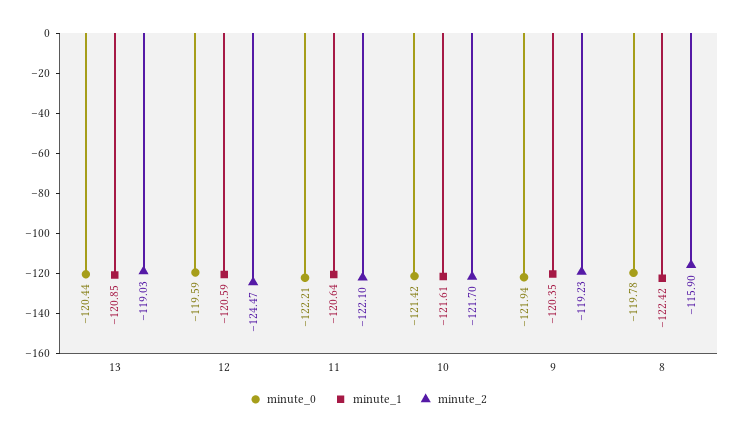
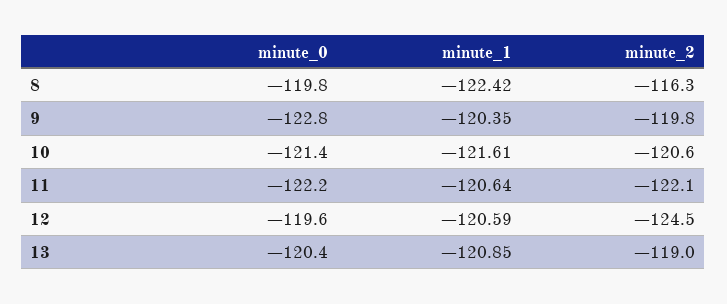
  {
    "minute_0": {
      "13": -120.44,
      "12": -119.59,
      "11": -122.21,
      "10": -121.42,
-     "9": -121.94,
+     "9": -122.8,
      "8": -119.78
    },
    "minute_1": {
      "13": -120.85,
      "12": -120.59,
      "11": -120.64,
      "10": -121.61,
      "9": -120.35,
      "8": -122.42
    },
    "minute_2": {
      "13": -119.03,
      "12": -124.47,
      "11": -122.1,
-     "10": -121.7,
+     "10": -120.6,
-     "9": -119.23,
+     "9": -119.8,
-     "8": -115.9
+     "8": -116.3
    }
  }

